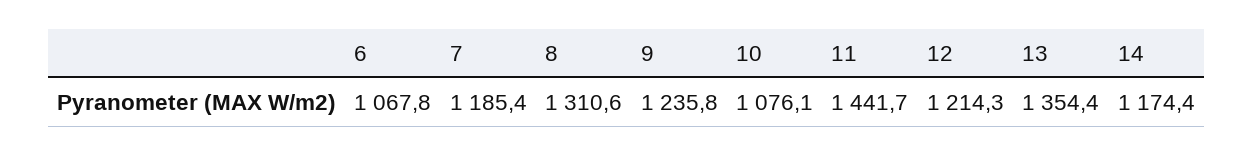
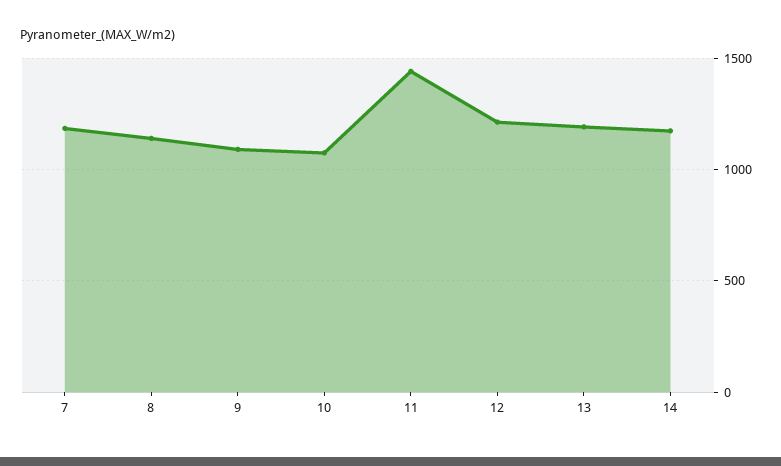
  {
-   "6": 1067.8,
    "7": 1185.4,
-   "8": 1310.6,
+   "8": 1150,
-   "9": 1235.8,
+   "9": 1100,
    "10": 1076.1,
    "11": 1441.7,
    "12": 1214.3,
-   "13": 1354.4,
+   "13": 1200,
    "14": 1174.4
  }

